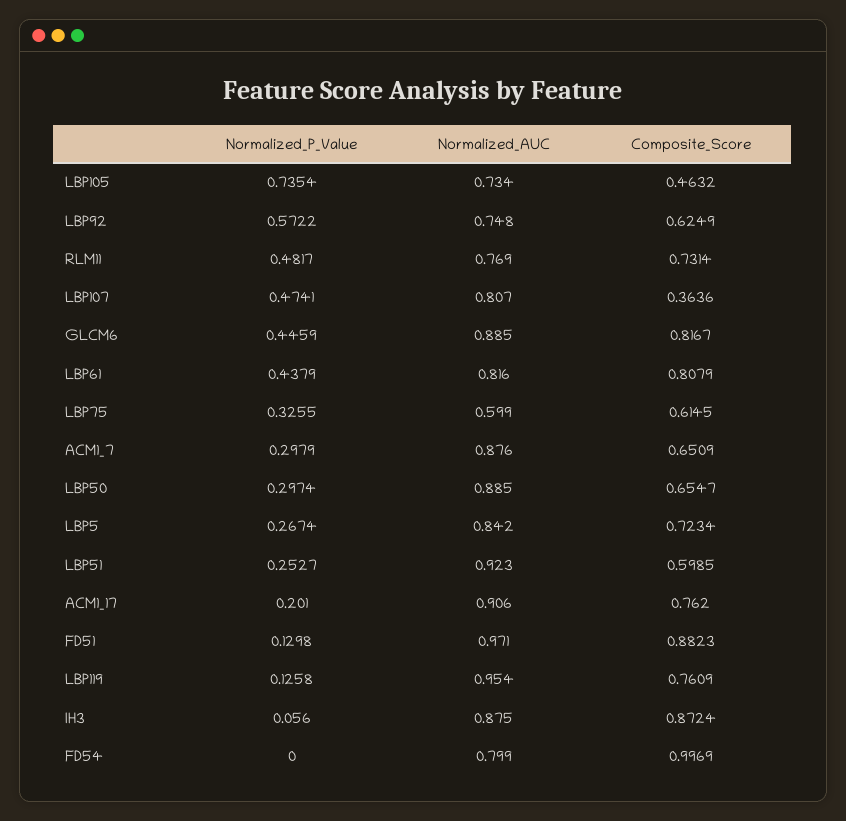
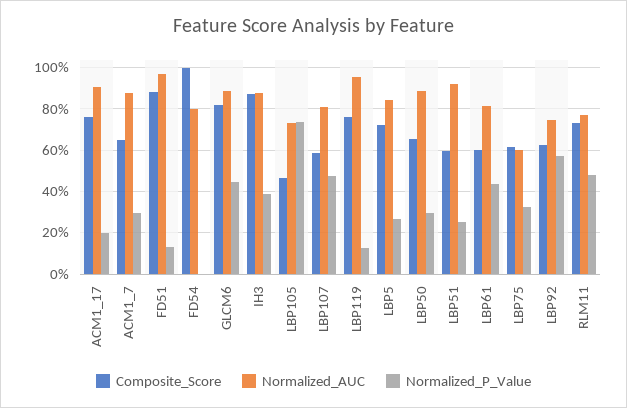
  {
    "Normalized_P_Value": {
      "LBP105": 0.7354,
      "LBP92": 0.5722,
      "RLM11": 0.4817,
      "LBP107": 0.4741,
      "GLCM6": 0.4459,
      "LBP61": 0.4379,
      "LBP75": 0.3255,
      "ACM1_7": 0.2979,
      "LBP50": 0.2974,
      "LBP5": 0.2674,
      "LBP51": 0.2527,
      "ACM1_17": 0.201,
      "FD51": 0.1298,
      "LBP119": 0.1258,
-     "IH3": 0.056,
+     "IH3": 0.4,
      "FD54": 0
    },
    "Normalized_AUC": {
      "LBP105": 0.734,
      "LBP92": 0.748,
      "RLM11": 0.769,
      "LBP107": 0.807,
      "GLCM6": 0.885,
      "LBP61": 0.816,
      "LBP75": 0.599,
      "ACM1_7": 0.876,
      "LBP50": 0.885,
      "LBP5": 0.842,
      "LBP51": 0.923,
      "ACM1_17": 0.906,
      "FD51": 0.971,
      "LBP119": 0.954,
      "IH3": 0.875,
      "FD54": 0.799
    },
    "Composite_Score": {
      "LBP105": 0.4632,
      "LBP92": 0.6249,
      "RLM11": 0.7314,
-     "LBP107": 0.3636,
+     "LBP107": 0.6,
      "GLCM6": 0.8167,
-     "LBP61": 0.8079,
+     "LBP61": 0.6,
      "LBP75": 0.6145,
      "ACM1_7": 0.6509,
      "LBP50": 0.6547,
      "LBP5": 0.7234,
      "LBP51": 0.5985,
      "ACM1_17": 0.762,
      "FD51": 0.8823,
      "LBP119": 0.7609,
      "IH3": 0.8724,
      "FD54": 0.9969
    }
  }

